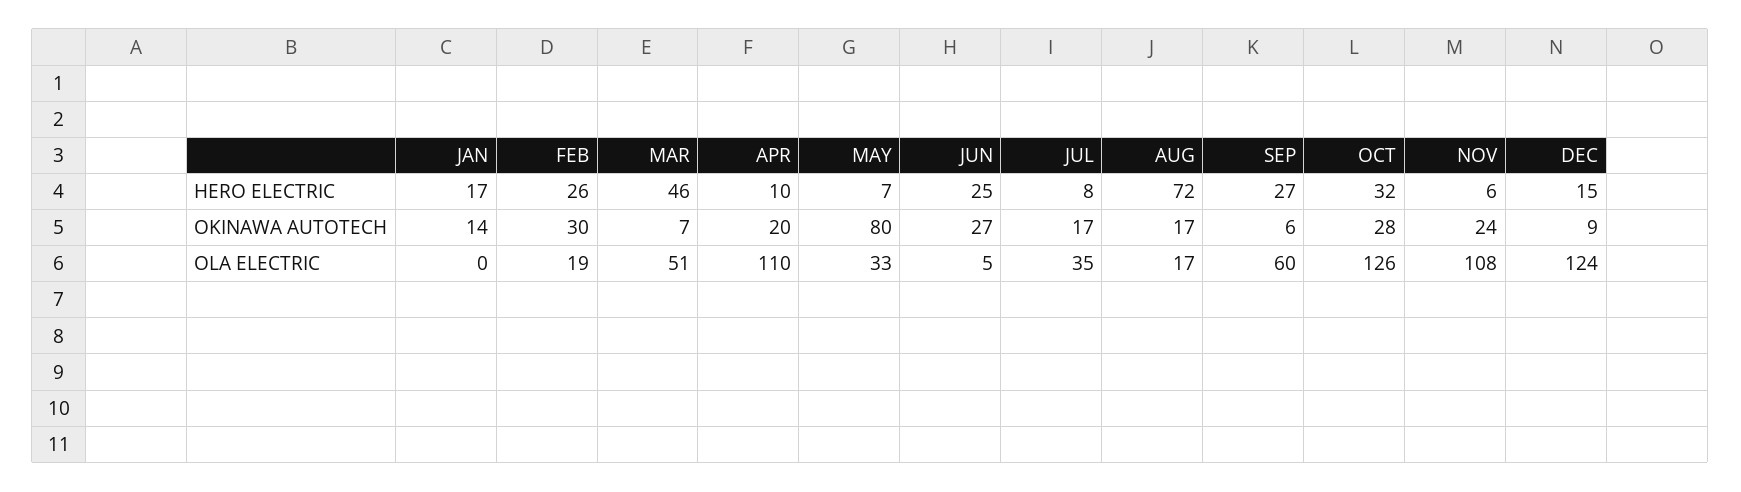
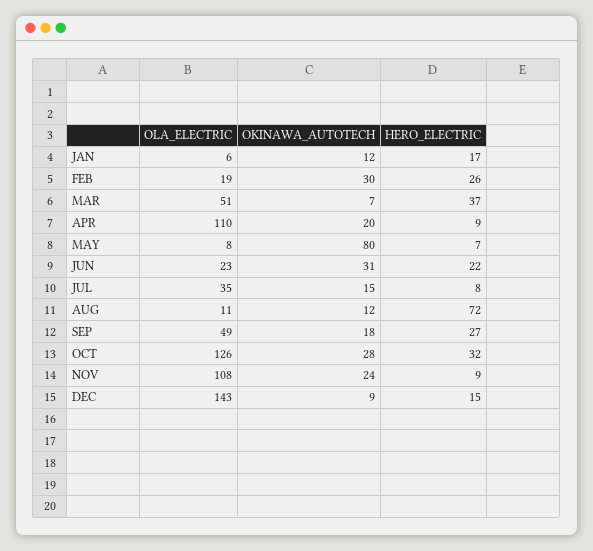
  {
    "JAN": {
      "HERO ELECTRIC": 17,
-     "OKINAWA AUTOTECH": 14,
+     "OKINAWA AUTOTECH": 12,
-     "OLA ELECTRIC": 0
+     "OLA ELECTRIC": 6
    },
    "FEB": {
      "HERO ELECTRIC": 26,
      "OKINAWA AUTOTECH": 30,
      "OLA ELECTRIC": 19
    },
    "MAR": {
-     "HERO ELECTRIC": 46,
+     "HERO ELECTRIC": 37,
      "OKINAWA AUTOTECH": 7,
      "OLA ELECTRIC": 51
    },
    "APR": {
-     "HERO ELECTRIC": 10,
+     "HERO ELECTRIC": 9,
      "OKINAWA AUTOTECH": 20,
      "OLA ELECTRIC": 110
    },
    "MAY": {
      "HERO ELECTRIC": 7,
      "OKINAWA AUTOTECH": 80,
-     "OLA ELECTRIC": 33
+     "OLA ELECTRIC": 8
    },
    "JUN": {
-     "HERO ELECTRIC": 25,
+     "HERO ELECTRIC": 22,
-     "OKINAWA AUTOTECH": 27,
+     "OKINAWA AUTOTECH": 31,
-     "OLA ELECTRIC": 5
+     "OLA ELECTRIC": 23
    },
    "JUL": {
      "HERO ELECTRIC": 8,
-     "OKINAWA AUTOTECH": 17,
+     "OKINAWA AUTOTECH": 15,
      "OLA ELECTRIC": 35
    },
    "AUG": {
      "HERO ELECTRIC": 72,
-     "OKINAWA AUTOTECH": 17,
+     "OKINAWA AUTOTECH": 12,
-     "OLA ELECTRIC": 17
+     "OLA ELECTRIC": 11
    },
    "SEP": {
      "HERO ELECTRIC": 27,
-     "OKINAWA AUTOTECH": 6,
+     "OKINAWA AUTOTECH": 18,
-     "OLA ELECTRIC": 60
+     "OLA ELECTRIC": 49
    },
    "OCT": {
      "HERO ELECTRIC": 32,
      "OKINAWA AUTOTECH": 28,
      "OLA ELECTRIC": 126
    },
    "NOV": {
-     "HERO ELECTRIC": 6,
+     "HERO ELECTRIC": 9,
      "OKINAWA AUTOTECH": 24,
      "OLA ELECTRIC": 108
    },
    "DEC": {
      "HERO ELECTRIC": 15,
      "OKINAWA AUTOTECH": 9,
-     "OLA ELECTRIC": 124
+     "OLA ELECTRIC": 143
    }
  }

